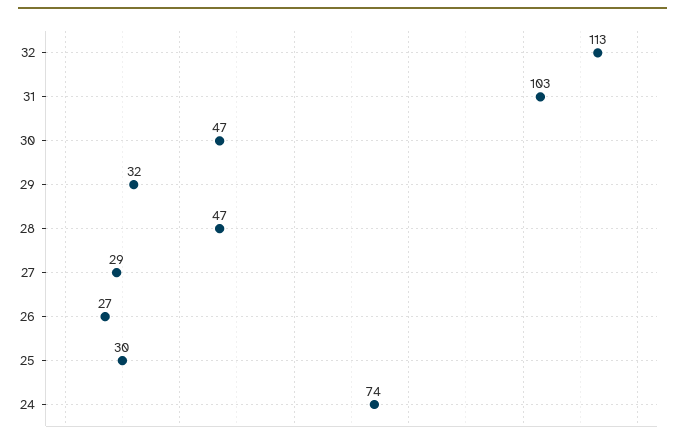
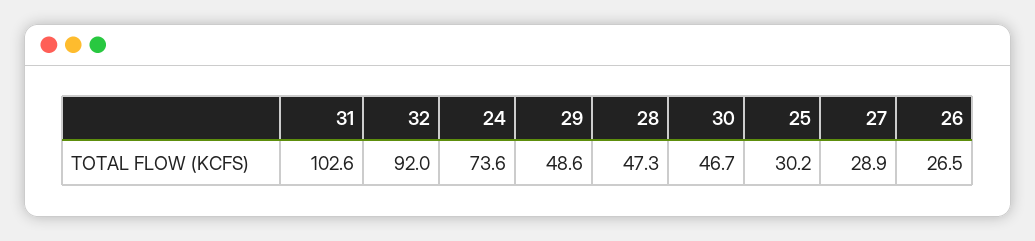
  {
-   "32": 113,
+   "32": 92,
    "31": 102.6,
    "30": 46.7,
-   "29": 32,
+   "29": 48.6,
    "28": 47.3,
    "27": 28.9,
    "26": 26.5,
    "25": 30.2,
    "24": 73.6
  }

